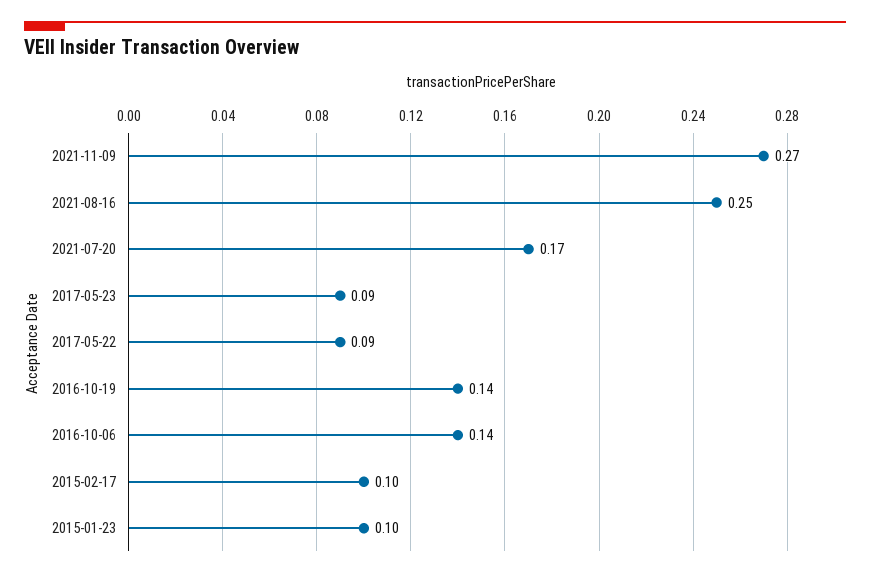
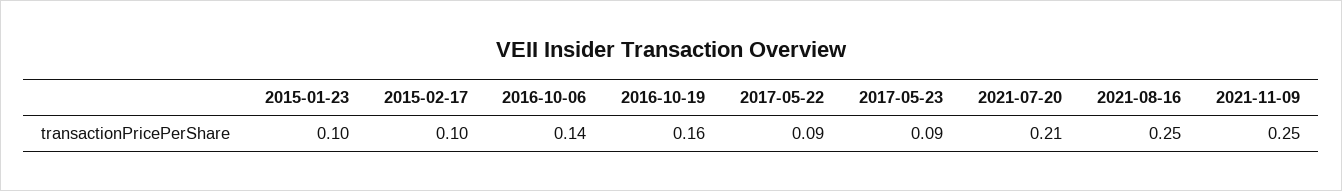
  {
-   "2021-11-09": 0.27,
+   "2021-11-09": 0.25,
    "2021-08-16": 0.25,
-   "2021-07-20": 0.17,
+   "2021-07-20": 0.21,
    "2017-05-23": 0.09,
    "2017-05-22": 0.09,
-   "2016-10-19": 0.14,
+   "2016-10-19": 0.16,
    "2016-10-06": 0.14,
    "2015-02-17": 0.1,
    "2015-01-23": 0.1
  }

